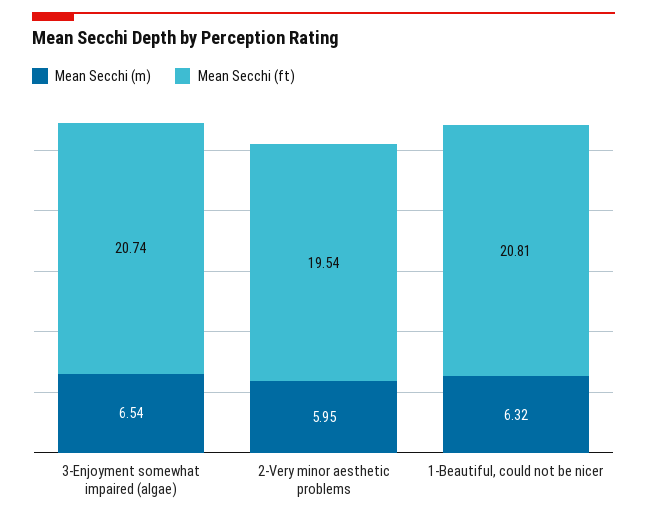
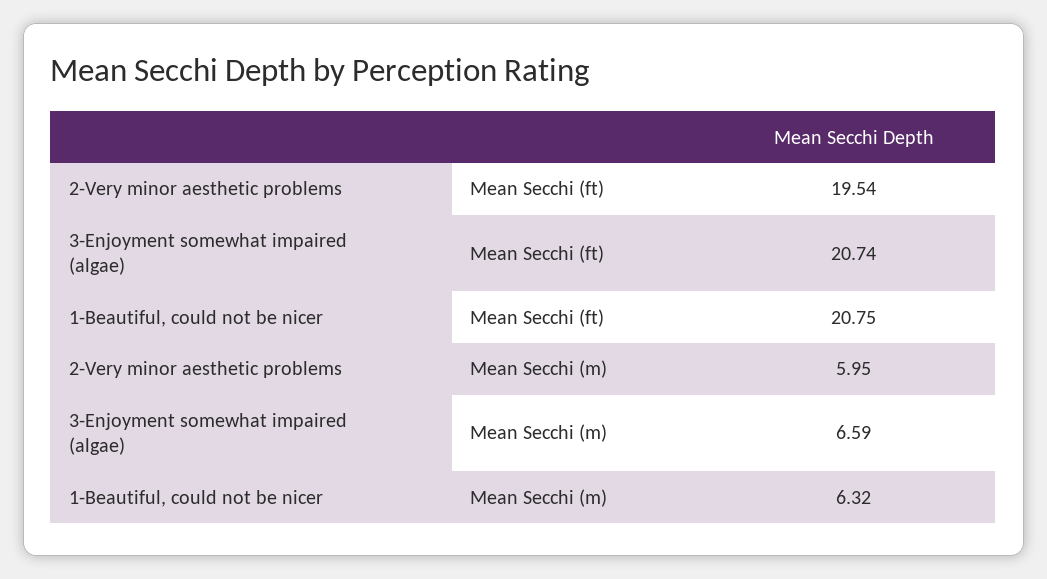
  {
    "Mean Secchi (m)": {
-     "3-Enjoyment somewhat impaired (algae)": 6.54,
+     "3-Enjoyment somewhat impaired (algae)": 6.59,
      "2-Very minor aesthetic problems": 5.95,
      "1-Beautiful, could not be nicer": 6.32
    },
    "Mean Secchi (ft)": {
      "3-Enjoyment somewhat impaired (algae)": 20.74,
      "2-Very minor aesthetic problems": 19.54,
-     "1-Beautiful, could not be nicer": 20.81
+     "1-Beautiful, could not be nicer": 20.75
    }
  }

